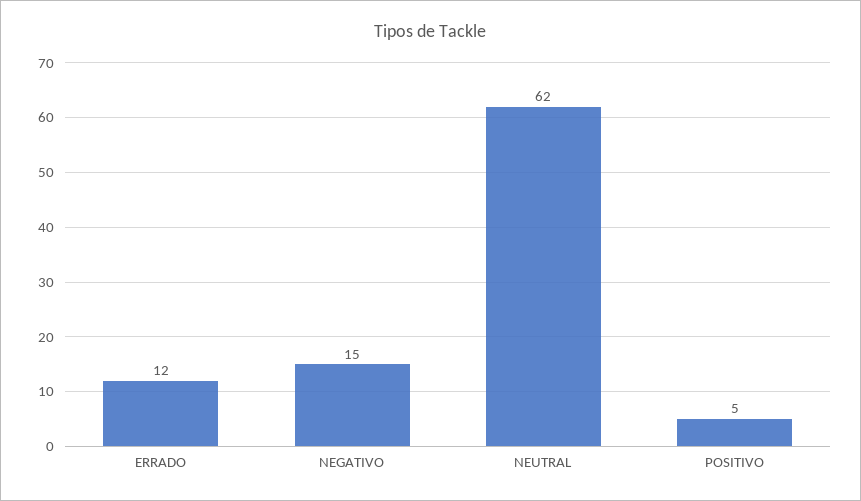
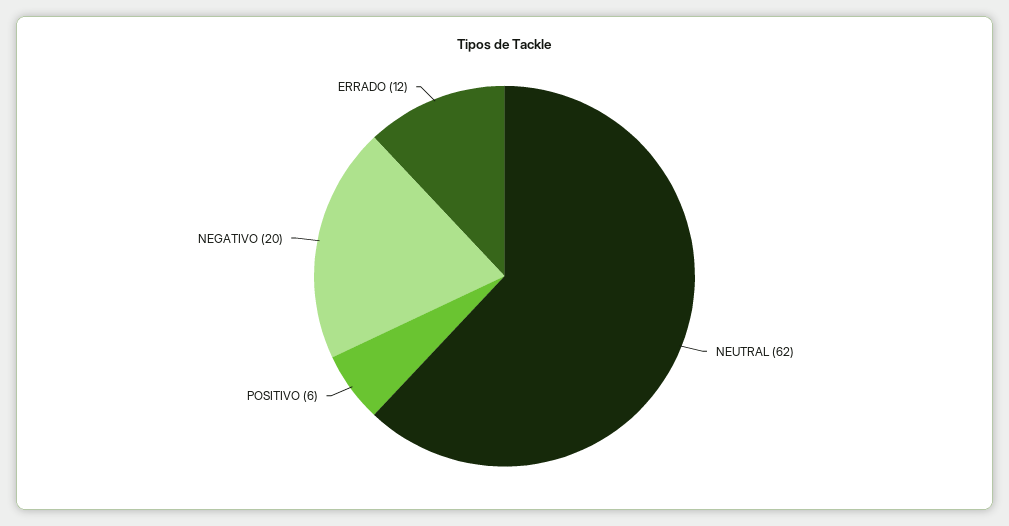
  {
    "ERRADO": 12,
-   "NEGATIVO": 15,
+   "NEGATIVO": 20,
    "NEUTRAL": 62,
-   "POSITIVO": 5
+   "POSITIVO": 6
  }

